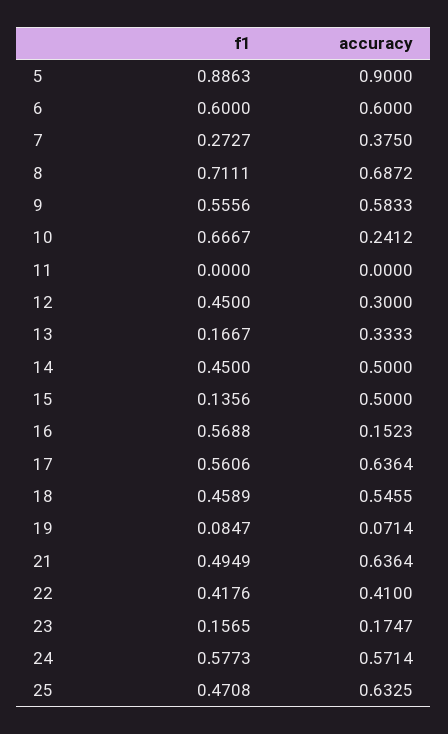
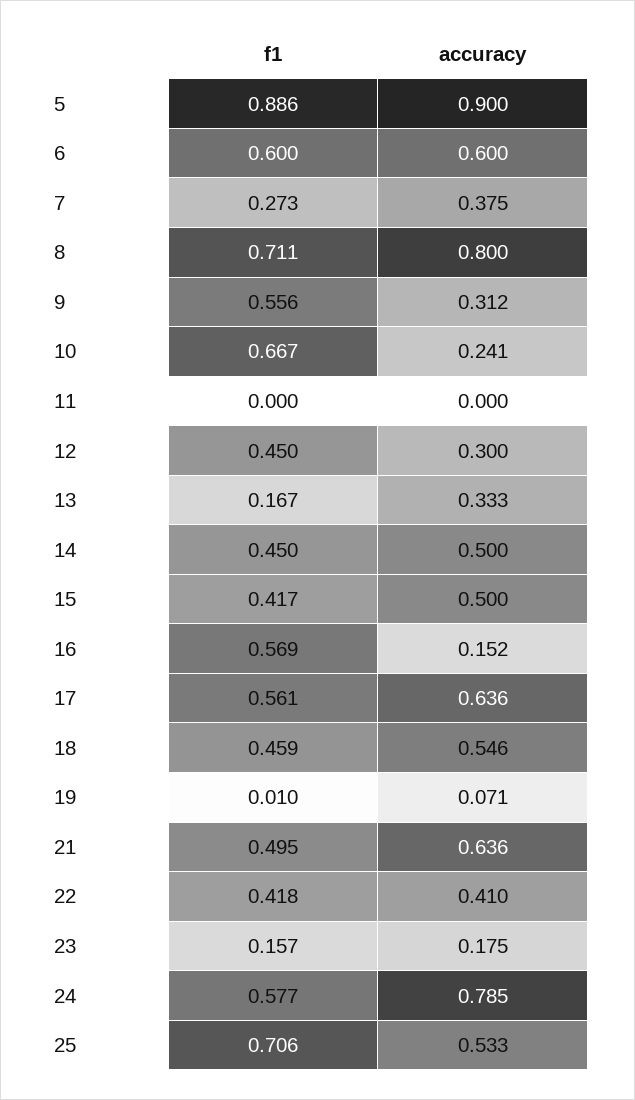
  {
    "f1": {
      "5": 0.8863,
      "6": 0.6,
      "7": 0.2727,
      "8": 0.7111,
      "9": 0.5556,
      "10": 0.6667,
      "11": 0,
      "12": 0.45,
      "13": 0.1667,
      "14": 0.45,
-     "15": 0.1356,
+     "15": 0.417,
      "16": 0.5688,
      "17": 0.5606,
      "18": 0.4589,
-     "19": 0.0847,
+     "19": 0.01,
      "21": 0.4949,
      "22": 0.4176,
      "23": 0.1565,
      "24": 0.5773,
-     "25": 0.4708
+     "25": 0.706
    },
    "accuracy": {
      "5": 0.9,
      "6": 0.6,
      "7": 0.375,
-     "8": 0.6872,
+     "8": 0.8,
-     "9": 0.5833,
+     "9": 0.312,
      "10": 0.2412,
      "11": 0,
      "12": 0.3,
      "13": 0.3333,
      "14": 0.5,
      "15": 0.5,
      "16": 0.1523,
      "17": 0.6364,
      "18": 0.5455,
      "19": 0.0714,
      "21": 0.6364,
      "22": 0.41,
      "23": 0.1747,
-     "24": 0.5714,
+     "24": 0.785,
-     "25": 0.6325
+     "25": 0.533
    }
  }

